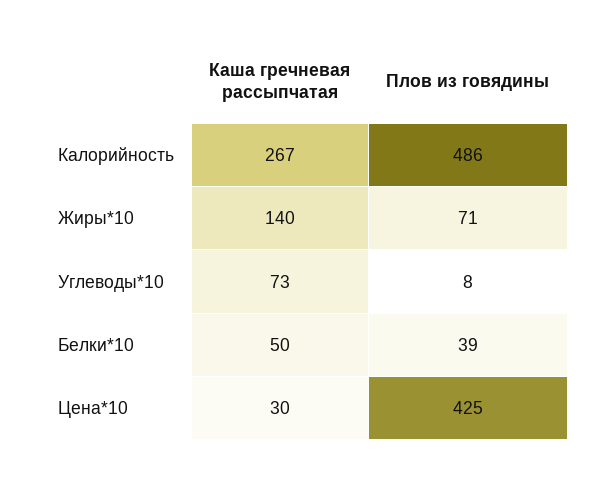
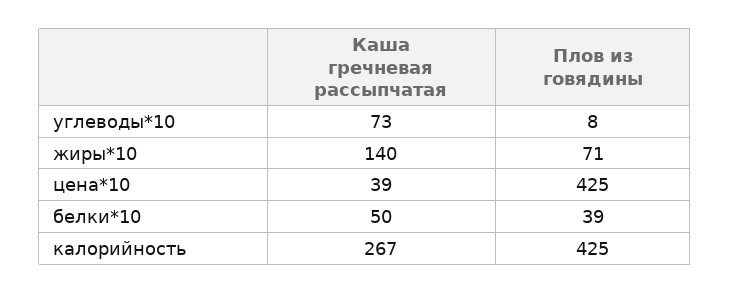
  {
    "Каша гречневая рассыпчатая": {
      "Калорийность": 267,
      "Жиры*10": 140,
      "Углеводы*10": 73,
      "Белки*10": 50,
-     "Цена*10": 30
+     "Цена*10": 39
    },
    "Плов из говядины": {
-     "Калорийность": 486,
+     "Калорийность": 425,
      "Жиры*10": 71,
      "Углеводы*10": 8,
      "Белки*10": 39,
      "Цена*10": 425
    }
  }

